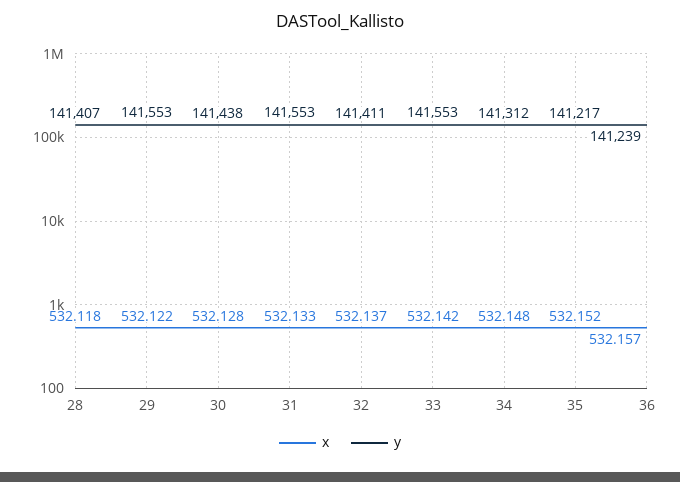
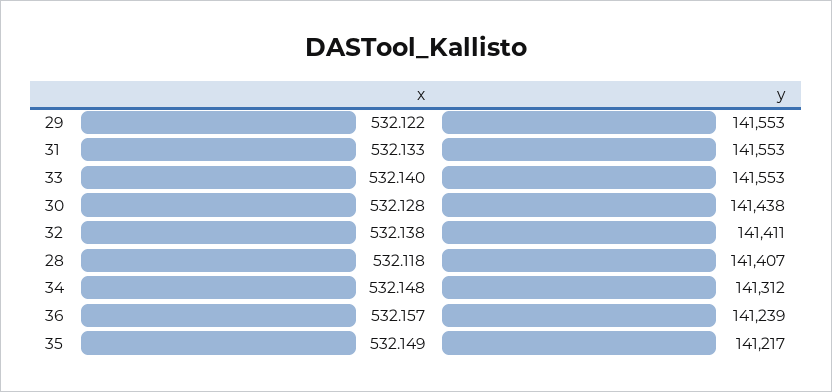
  {
    "x": {
      "28": 532.118,
      "29": 532.122,
      "30": 532.128,
      "31": 532.133,
-     "32": 532.137,
+     "32": 532.138,
-     "33": 532.142,
+     "33": 532.14,
      "34": 532.148,
-     "35": 532.152,
+     "35": 532.149,
      "36": 532.157
    },
    "y": {
      "28": 141407,
      "29": 141553,
      "30": 141438,
      "31": 141553,
      "32": 141411,
      "33": 141553,
      "34": 141312,
      "35": 141217,
      "36": 141239
    }
  }

